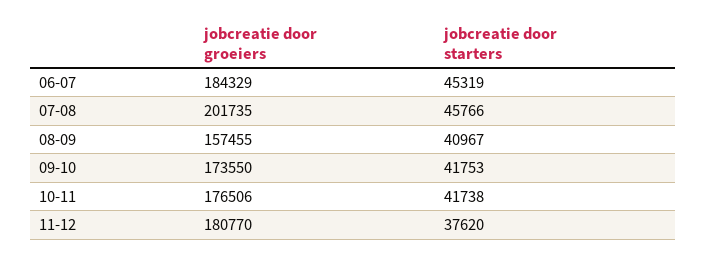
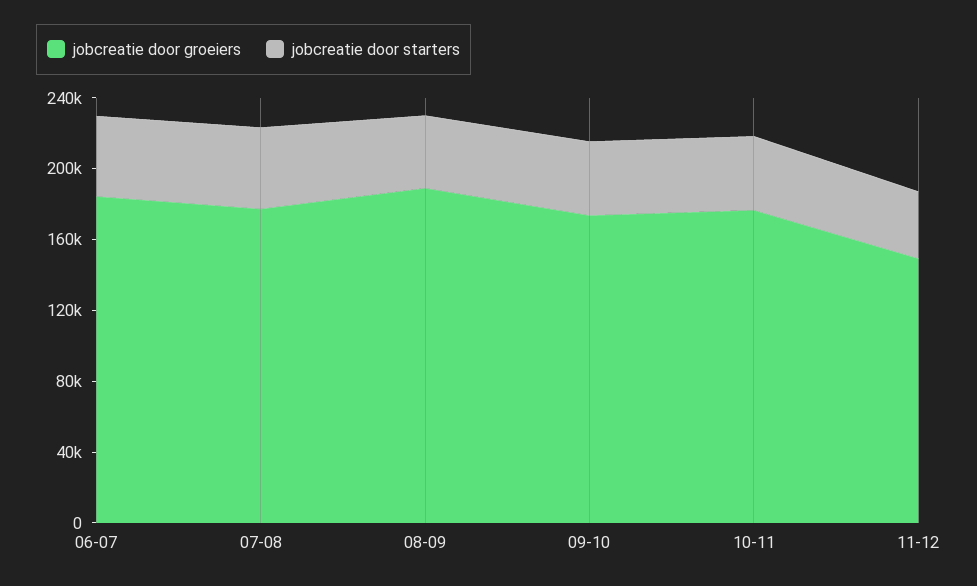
  {
    "jobcreatie door groeiers": {
      "06-07": 184329,
-     "07-08": 201735,
+     "07-08": 180000,
-     "08-09": 157455,
+     "08-09": 190000,
      "09-10": 173550,
      "10-11": 176506,
-     "11-12": 180770
+     "11-12": 150000
    },
    "jobcreatie door starters": {
      "06-07": 45319,
      "07-08": 45766,
      "08-09": 40967,
      "09-10": 41753,
      "10-11": 41738,
      "11-12": 37620
    }
  }

